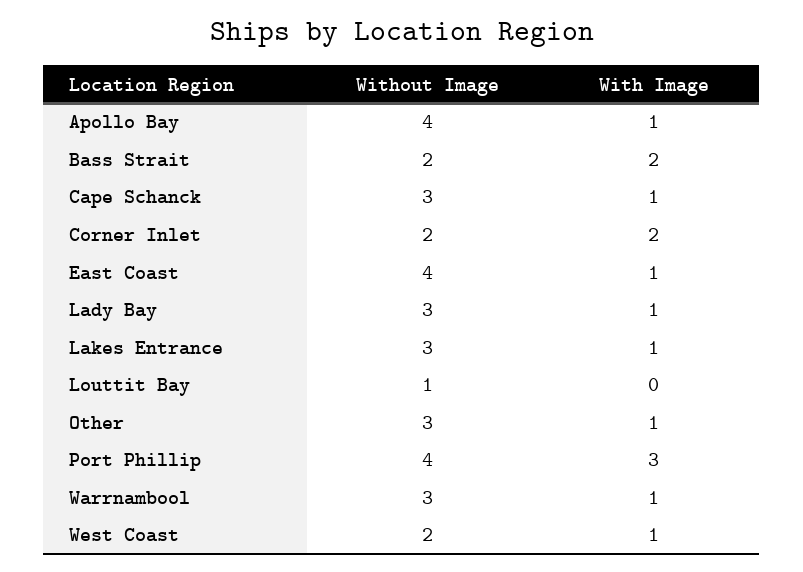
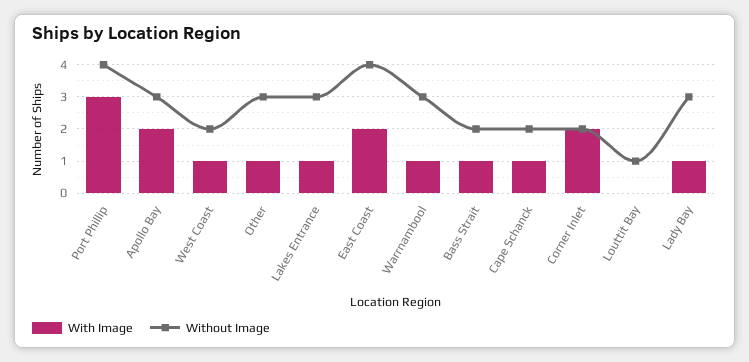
  {
    "Without Image": {
-     "Apollo Bay": 4,
+     "Apollo Bay": 3,
      "Bass Strait": 2,
-     "Cape Schanck": 3,
+     "Cape Schanck": 2,
      "Corner Inlet": 2,
      "East Coast": 4,
      "Lady Bay": 3,
      "Lakes Entrance": 3,
      "Louttit Bay": 1,
      "Other": 3,
      "Port Phillip": 4,
      "Warrnambool": 3,
      "West Coast": 2
    },
    "With Image": {
-     "Apollo Bay": 1,
+     "Apollo Bay": 2,
-     "Bass Strait": 2,
+     "Bass Strait": 1,
      "Cape Schanck": 1,
      "Corner Inlet": 2,
-     "East Coast": 1,
+     "East Coast": 2,
      "Lady Bay": 1,
      "Lakes Entrance": 1,
      "Louttit Bay": 0,
      "Other": 1,
      "Port Phillip": 3,
      "Warrnambool": 1,
      "West Coast": 1
    }
  }

